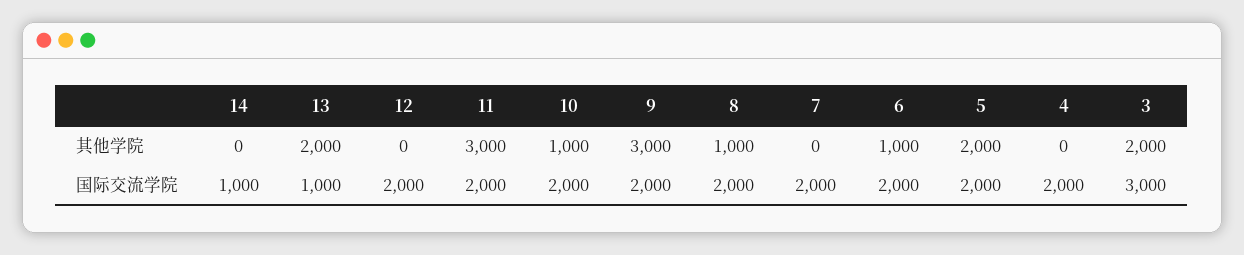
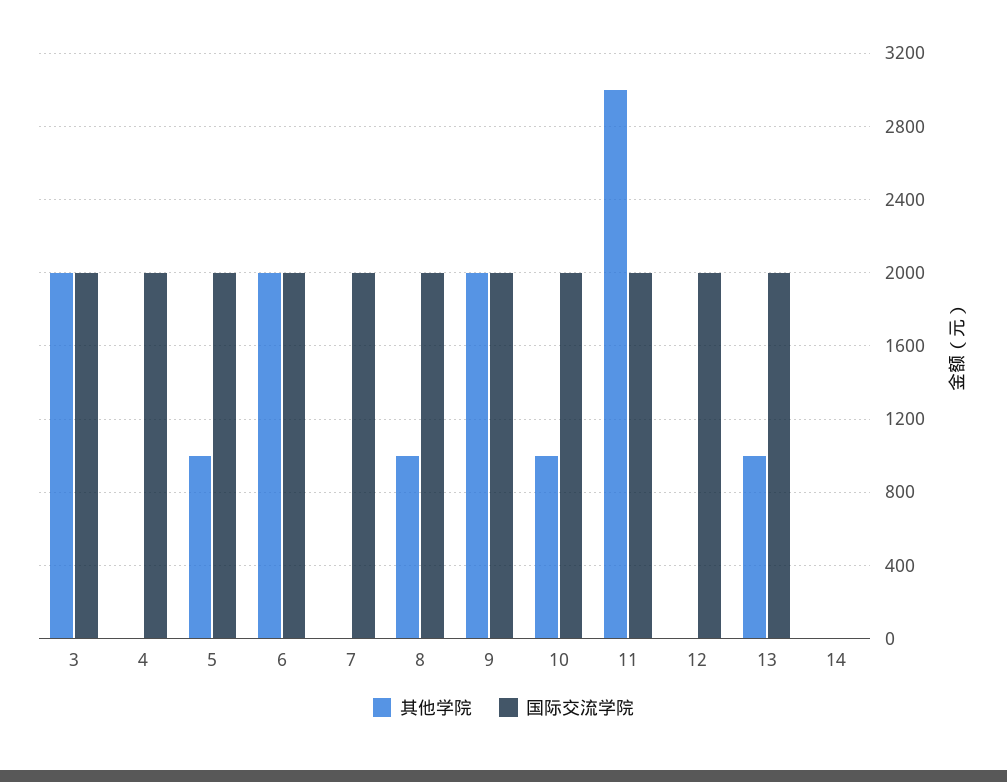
  {
    "其他学院": {
      "14": 0,
-     "13": 2000,
+     "13": 1000,
      "12": 0,
      "11": 3000,
      "10": 1000,
-     "9": 3000,
+     "9": 2000,
      "8": 1000,
      "7": 0,
-     "6": 1000,
+     "6": 2000,
-     "5": 2000,
+     "5": 1000,
      "4": 0,
      "3": 2000
    },
    "国际交流学院": {
-     "14": 1000,
+     "14": 0,
-     "13": 1000,
+     "13": 2000,
      "12": 2000,
      "11": 2000,
      "10": 2000,
      "9": 2000,
      "8": 2000,
      "7": 2000,
      "6": 2000,
      "5": 2000,
      "4": 2000,
-     "3": 3000
+     "3": 2000
    }
  }

